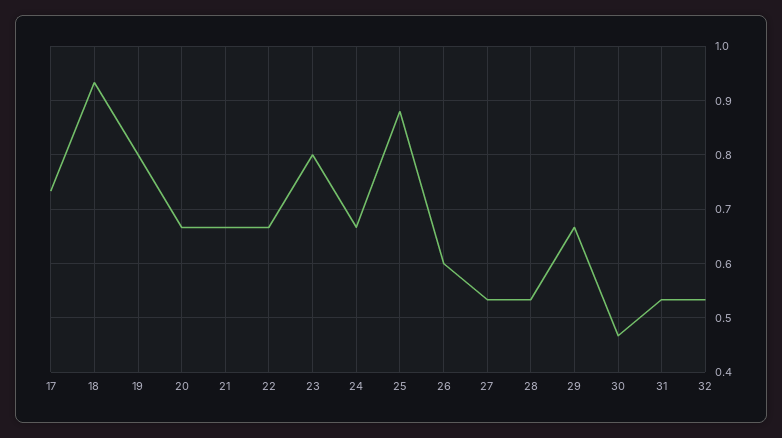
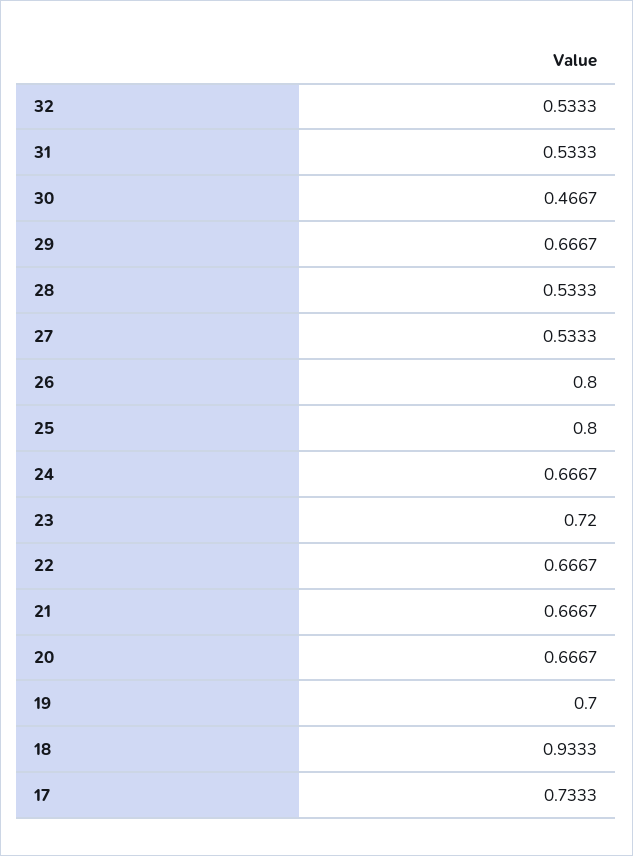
  {
    "17": 0.7333,
    "18": 0.9333,
-   "19": 0.8,
+   "19": 0.7,
    "20": 0.6667,
    "21": 0.6667,
    "22": 0.6667,
-   "23": 0.8,
+   "23": 0.72,
    "24": 0.6667,
-   "25": 0.88,
+   "25": 0.8,
-   "26": 0.6,
+   "26": 0.8,
    "27": 0.5333,
    "28": 0.5333,
    "29": 0.6667,
    "30": 0.4667,
    "31": 0.5333,
    "32": 0.5333
  }

